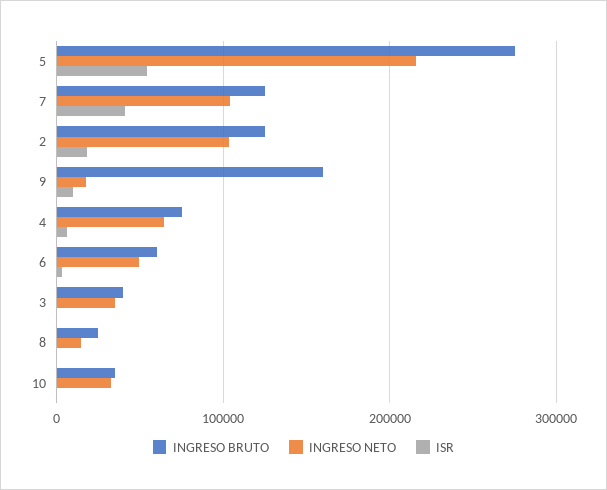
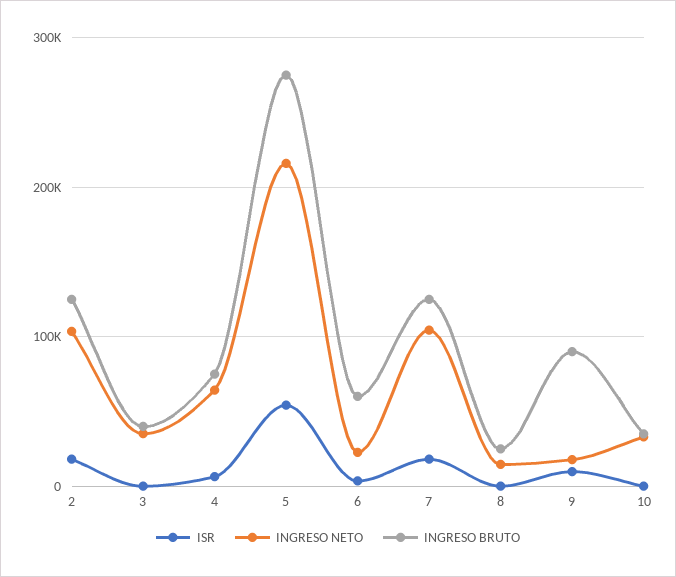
  {
    "INGRESO BRUTO": {
      "5": 280000,
      "7": 130000,
      "2": 130000,
-     "9": 160000,
+     "9": 90000,
      "4": 80000,
      "6": 60000,
      "3": 40000,
      "8": 30000,
      "10": 40000
    },
    "INGRESO NETO": {
      "5": 220000,
      "7": 100000,
      "2": 100000,
      "9": 20000,
      "4": 60000,
-     "6": 50000,
+     "6": 20000,
      "3": 40000,
      "8": 10000,
      "10": 30000
    },
    "ISR": {
      "5": 50000,
-     "7": 40000,
+     "7": 20000,
      "2": 20000,
      "9": 10000,
      "4": 10000,
      "6": 0,
      "3": 0,
      "8": 0,
      "10": 0
    }
  }

